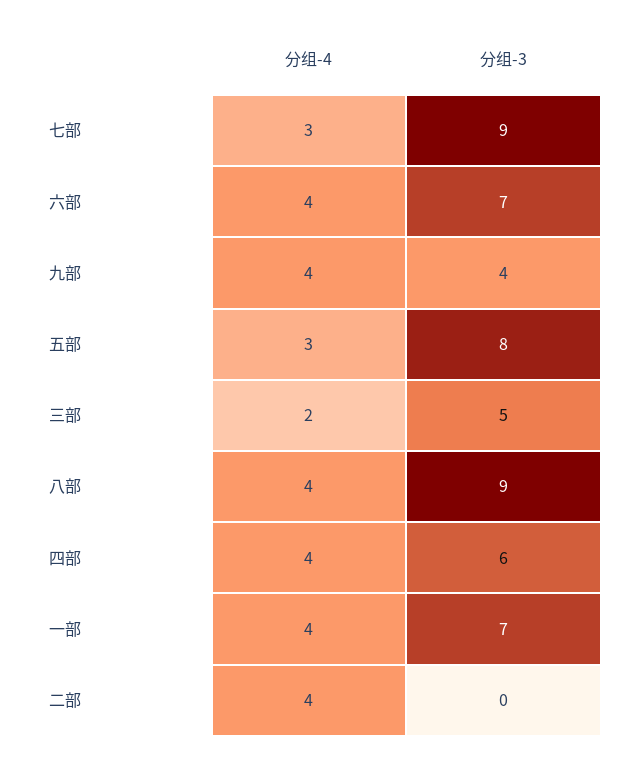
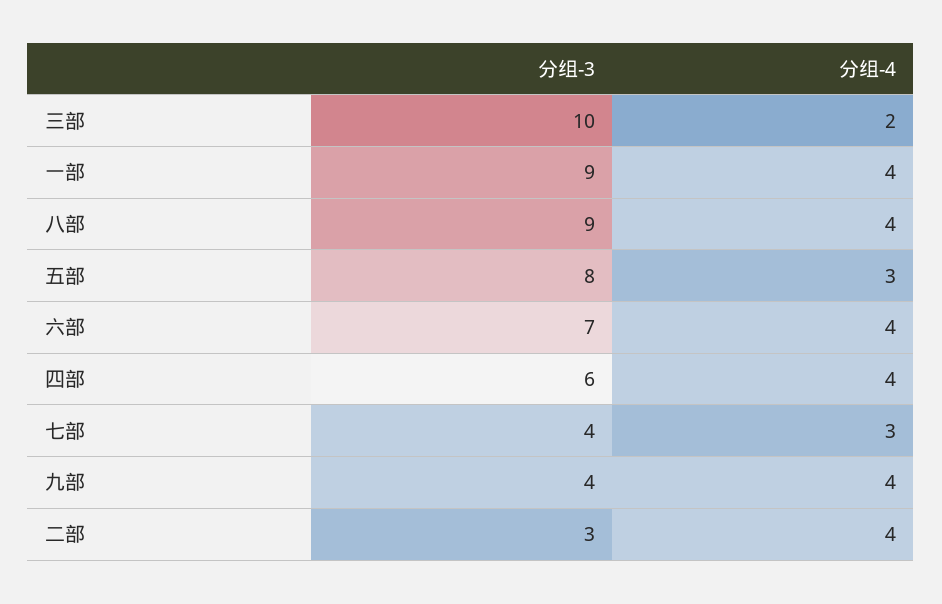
  {
    "分组-4": {
      "七部": 3,
      "六部": 4,
      "九部": 4,
      "五部": 3,
      "三部": 2,
      "八部": 4,
      "四部": 4,
      "一部": 4,
      "二部": 4
    },
    "分组-3": {
-     "七部": 9,
+     "七部": 4,
      "六部": 7,
      "九部": 4,
      "五部": 8,
-     "三部": 5,
+     "三部": 10,
      "八部": 9,
      "四部": 6,
-     "一部": 7,
+     "一部": 9,
-     "二部": 0
+     "二部": 3
    }
  }

